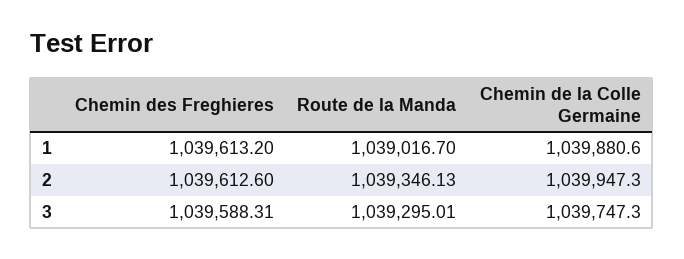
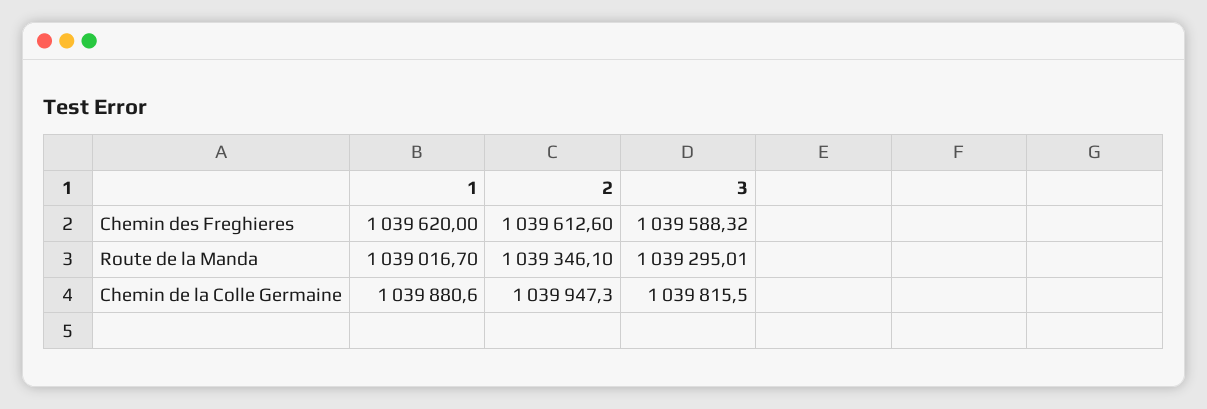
  {
    "Chemin des Freghieres": {
-     "1": 1039613.2,
+     "1": 1039620,
      "2": 1039612.6,
-     "3": 1039588.31
+     "3": 1039588.32
    },
    "Route de la Manda": {
      "1": 1039016.7,
-     "2": 1039346.13,
+     "2": 1039346.1,
      "3": 1039295.01
    },
    "Chemin de la Colle Germaine": {
      "1": 1039880.6,
      "2": 1039947.3,
-     "3": 1039747.3
+     "3": 1039815.5
    }
  }

